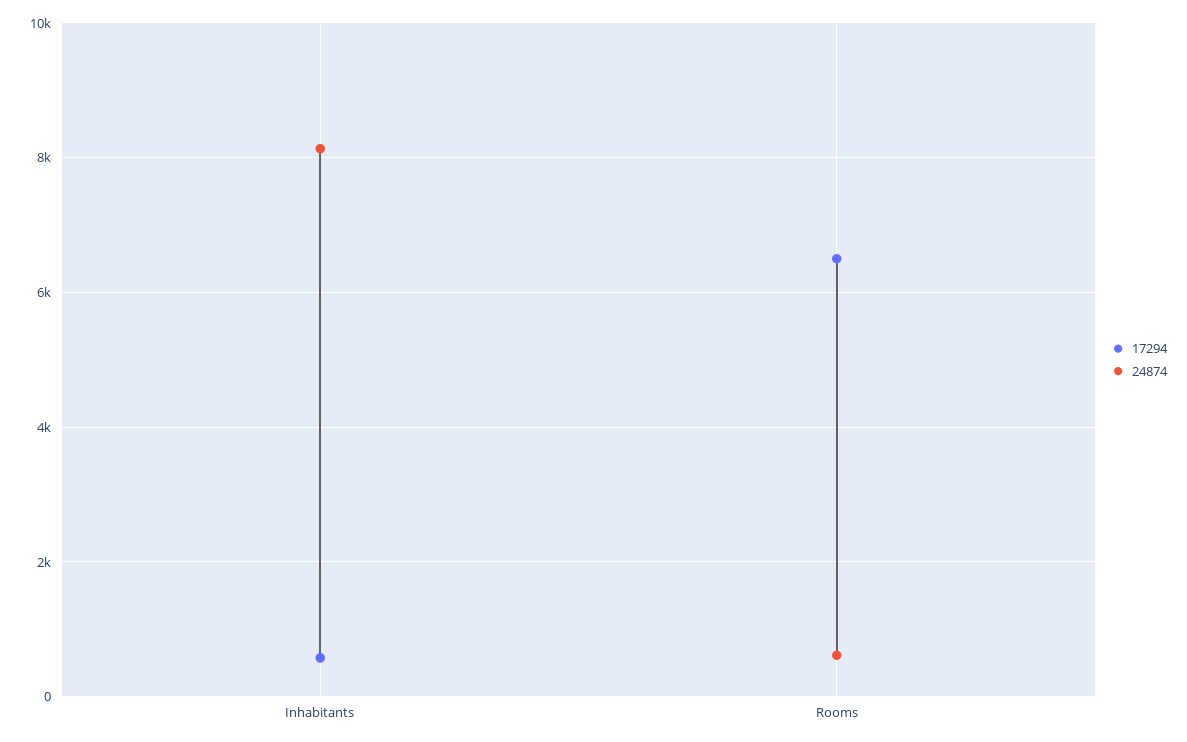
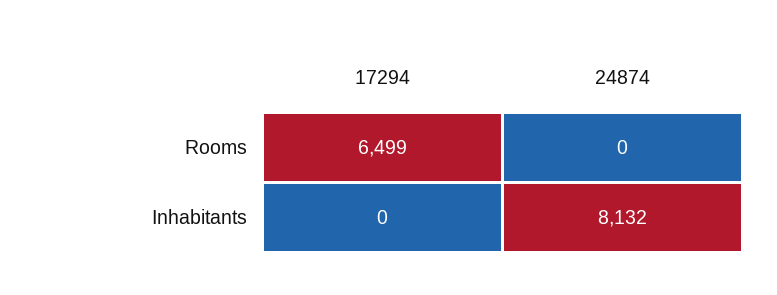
  {
    "17294": {
-     "Inhabitants": 600,
+     "Inhabitants": 0,
      "Rooms": 6499
    },
    "24874": {
      "Inhabitants": 8132,
-     "Rooms": 600
+     "Rooms": 0
    }
  }

